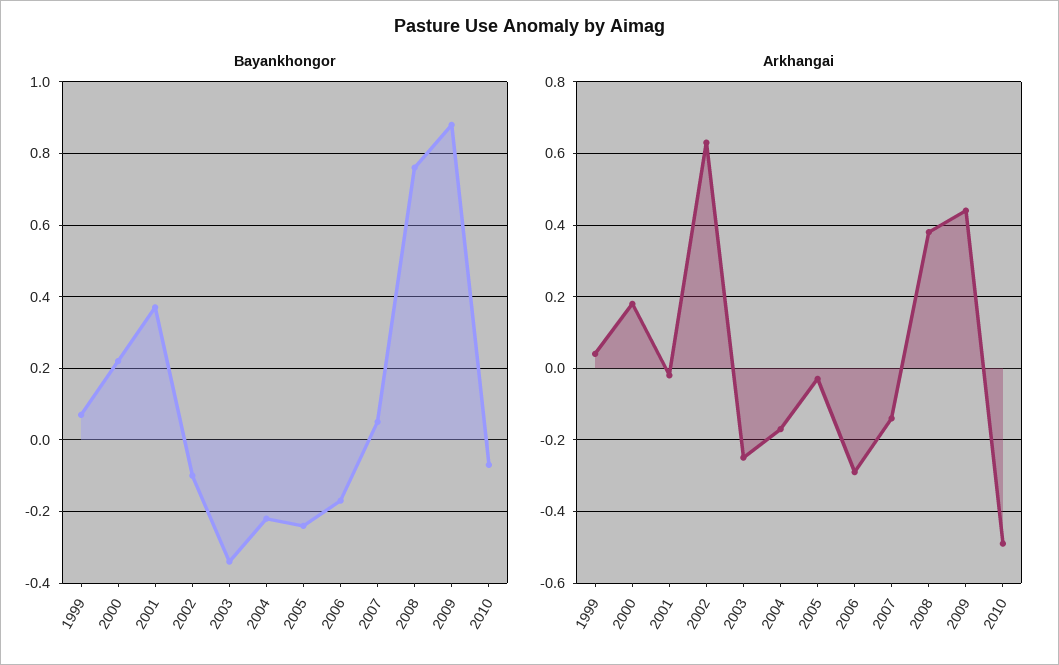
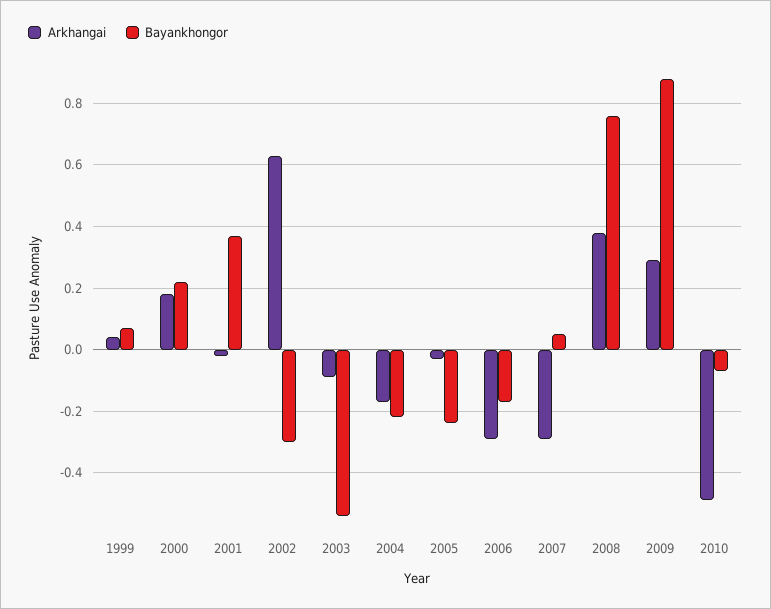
  {
    "Bayankhongor": {
      "1999": 0.05,
      "2000": 0.2,
      "2001": 0.35,
-     "2002": -0.1,
+     "2002": -0.3,
-     "2003": -0.35,
+     "2003": -0.55,
      "2004": -0.2,
      "2005": -0.25,
      "2006": -0.15,
      "2007": 0.05,
      "2008": 0.75,
      "2009": 0.9,
      "2010": -0.05
    },
    "Arkhangai": {
      "1999": 0.05,
      "2000": 0.2,
      "2001": 0,
      "2002": 0.65,
-     "2003": -0.25,
+     "2003": -0.1,
      "2004": -0.15,
      "2005": -0.05,
      "2006": -0.3,
-     "2007": -0.15,
+     "2007": -0.3,
      "2008": 0.4,
-     "2009": 0.45,
+     "2009": 0.3,
      "2010": -0.5
    }
  }

